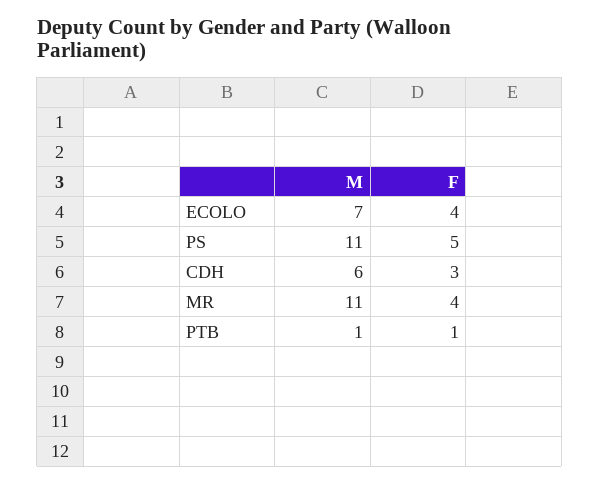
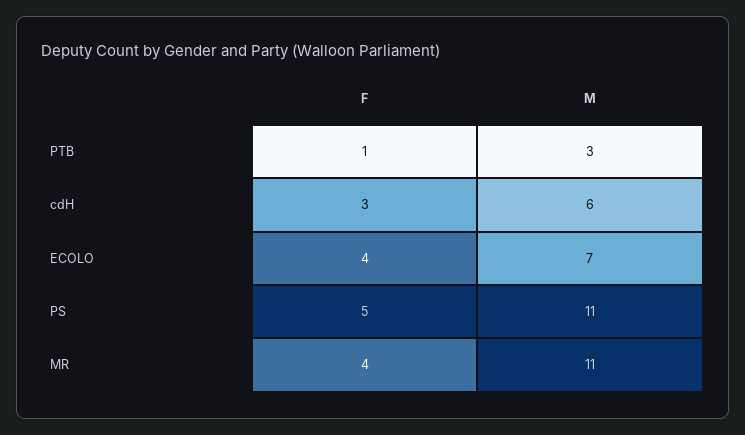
  {
    "M": {
      "ECOLO": 7,
      "PS": 11,
      "CDH": 6,
      "MR": 11,
-     "PTB": 1
+     "PTB": 3
    },
    "F": {
      "ECOLO": 4,
      "PS": 5,
      "CDH": 3,
      "MR": 4,
      "PTB": 1
    }
  }

